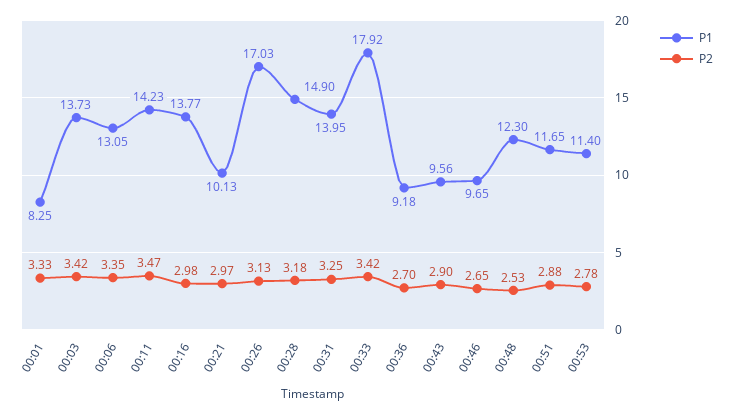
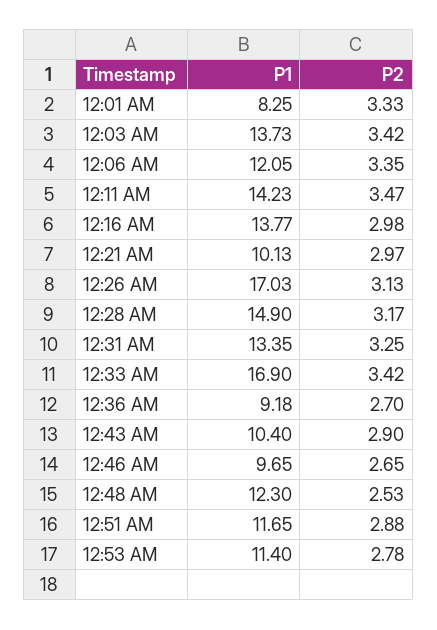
  {
    "P1": {
      "00:01": 8.25,
      "00:03": 13.73,
-     "00:06": 13.05,
+     "00:06": 12.05,
      "00:11": 14.23,
      "00:16": 13.77,
      "00:21": 10.13,
      "00:26": 17.03,
      "00:28": 14.9,
-     "00:31": 13.95,
+     "00:31": 13.35,
-     "00:33": 17.92,
+     "00:33": 16.9,
      "00:36": 9.18,
-     "00:43": 9.56,
+     "00:43": 10.4,
      "00:46": 9.65,
      "00:48": 12.3,
      "00:51": 11.65,
      "00:53": 11.4
    },
    "P2": {
      "00:01": 3.33,
      "00:03": 3.42,
      "00:06": 3.35,
      "00:11": 3.47,
      "00:16": 2.98,
      "00:21": 2.97,
      "00:26": 3.13,
-     "00:28": 3.18,
+     "00:28": 3.17,
      "00:31": 3.25,
      "00:33": 3.42,
      "00:36": 2.7,
      "00:43": 2.9,
      "00:46": 2.65,
      "00:48": 2.53,
      "00:51": 2.88,
      "00:53": 2.78
    }
  }

